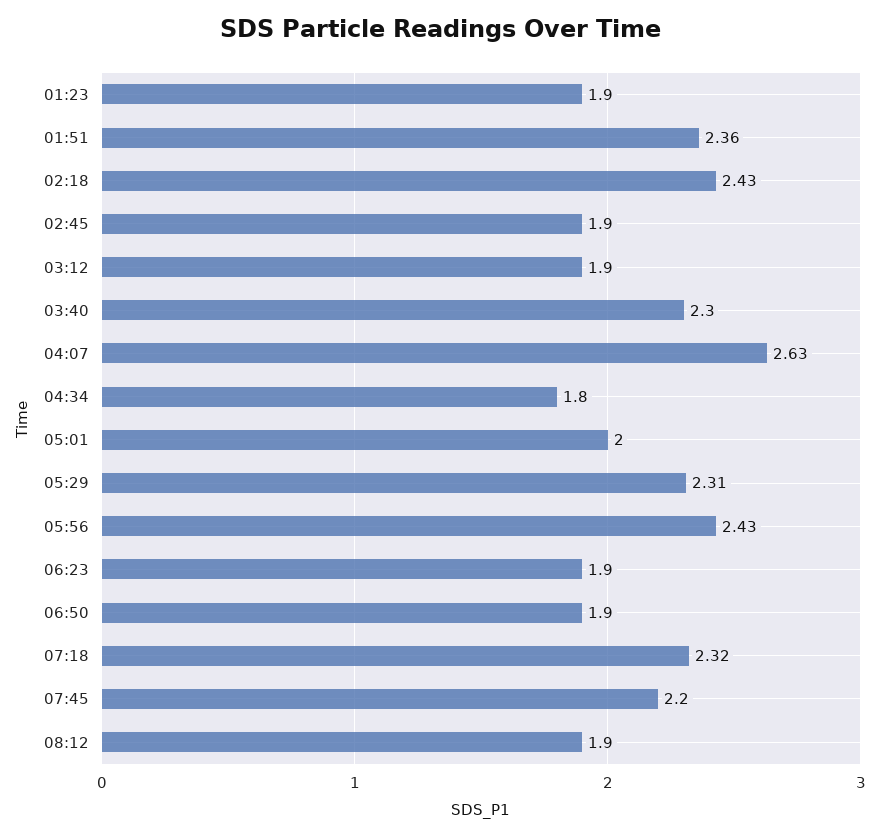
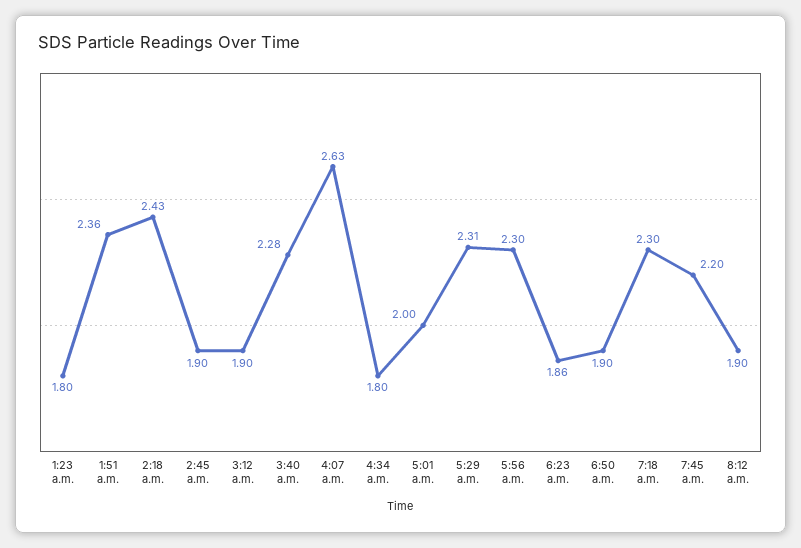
  {
-   "01:23": 1.9,
+   "01:23": 1.8,
    "01:51": 2.36,
    "02:18": 2.43,
    "02:45": 1.9,
    "03:12": 1.9,
-   "03:40": 2.3,
+   "03:40": 2.28,
    "04:07": 2.63,
    "04:34": 1.8,
    "05:01": 2,
    "05:29": 2.31,
-   "05:56": 2.43,
+   "05:56": 2.3,
-   "06:23": 1.9,
+   "06:23": 1.86,
    "06:50": 1.9,
-   "07:18": 2.32,
+   "07:18": 2.3,
    "07:45": 2.2,
    "08:12": 1.9
  }

